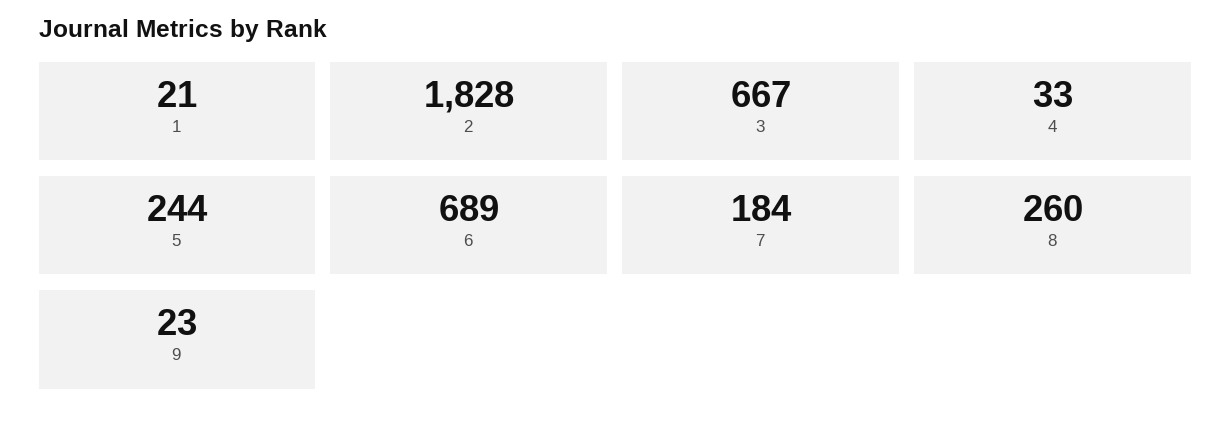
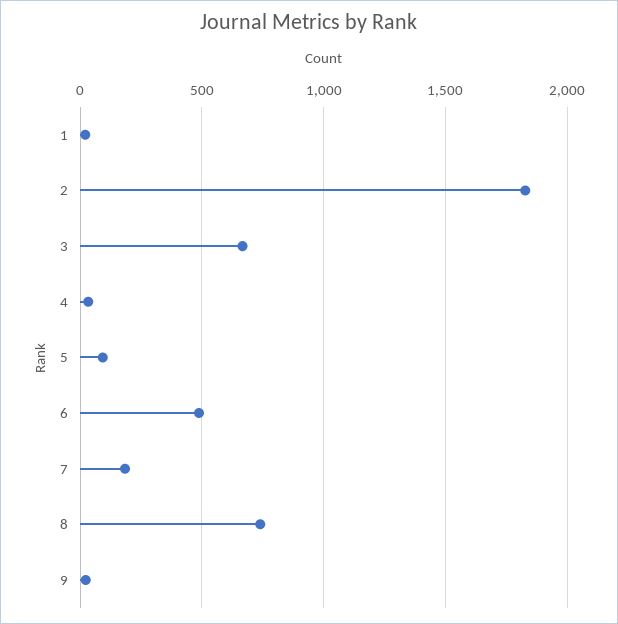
  {
    "1": 21,
    "2": 1828,
    "3": 667,
    "4": 33,
-   "5": 244,
+   "5": 100,
-   "6": 689,
+   "6": 500,
    "7": 184,
-   "8": 260,
+   "8": 750,
    "9": 23
  }

